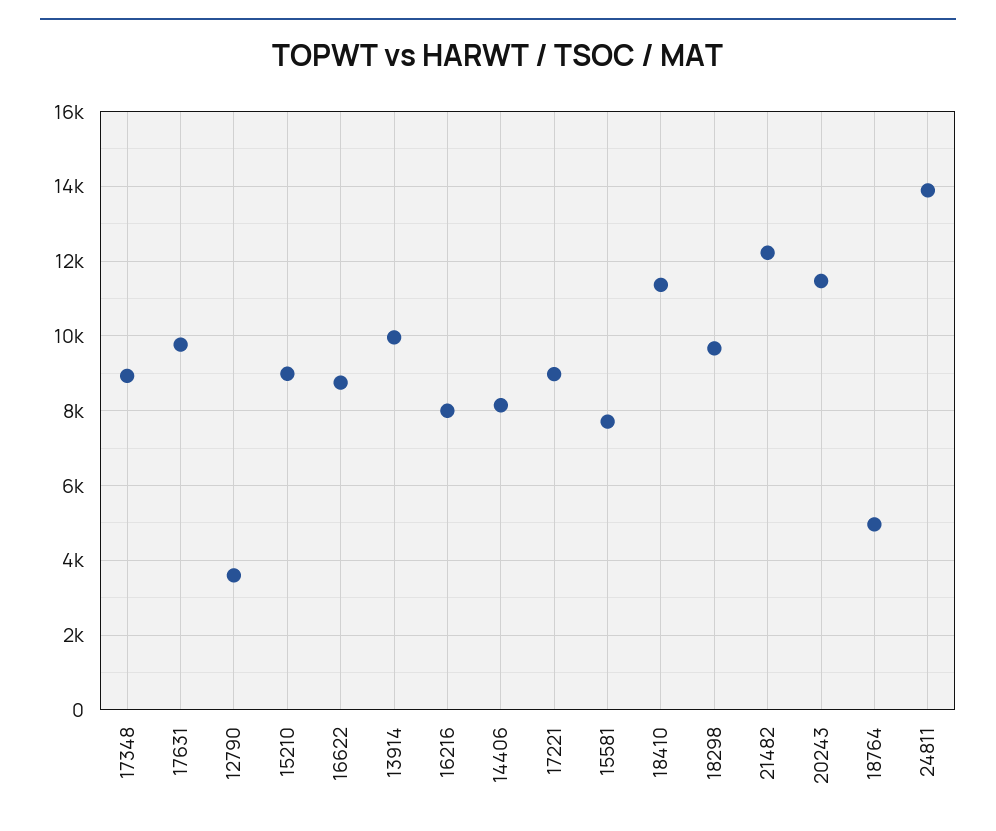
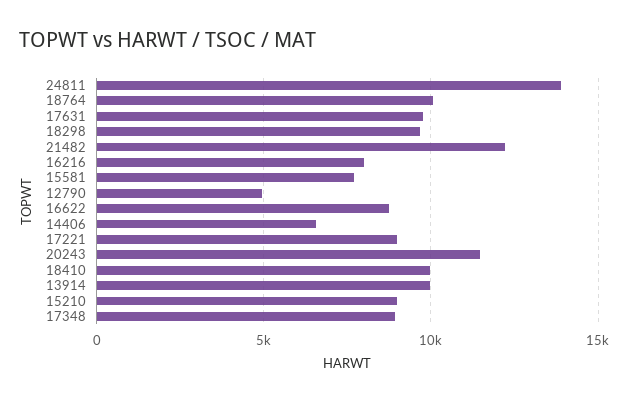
  {
    "17348": 9000,
    "17631": 9800,
-   "12790": 3600,
+   "12790": 5000,
    "15210": 9000,
    "16622": 8800,
    "13914": 10000,
    "16216": 8000,
-   "14406": 8200,
+   "14406": 6500,
    "17221": 9000,
    "15581": 7800,
-   "18410": 11400,
+   "18410": 10000,
    "18298": 9600,
    "21482": 12200,
    "20243": 11400,
-   "18764": 5000,
+   "18764": 10000,
    "24811": 13800
  }

